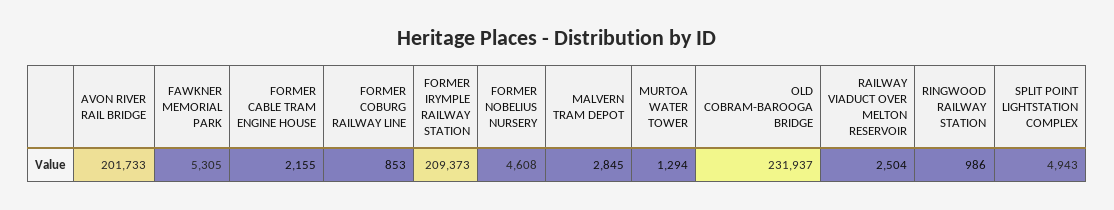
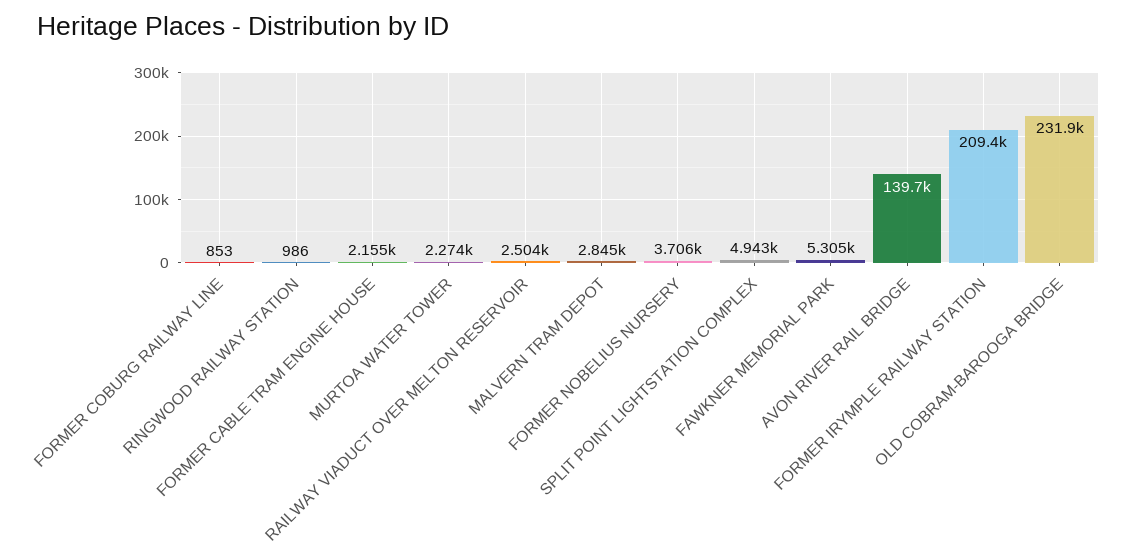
  {
-   "AVON RIVER RAIL BRIDGE": 201733,
+   "AVON RIVER RAIL BRIDGE": 139700,
    "FAWKNER MEMORIAL PARK": 5305,
    "FORMER CABLE TRAM ENGINE HOUSE": 2155,
    "FORMER COBURG RAILWAY LINE": 853,
    "FORMER IRYMPLE RAILWAY STATION": 209373,
-   "FORMER NOBELIUS NURSERY": 4608,
+   "FORMER NOBELIUS NURSERY": 3706,
    "MALVERN TRAM DEPOT": 2845,
-   "MURTOA WATER TOWER": 1294,
+   "MURTOA WATER TOWER": 2274,
    "OLD COBRAM-BAROOGA BRIDGE": 231937,
    "RAILWAY VIADUCT OVER MELTON RESERVOIR": 2504,
    "RINGWOOD RAILWAY STATION": 986,
    "SPLIT POINT LIGHTSTATION COMPLEX": 4943
  }

